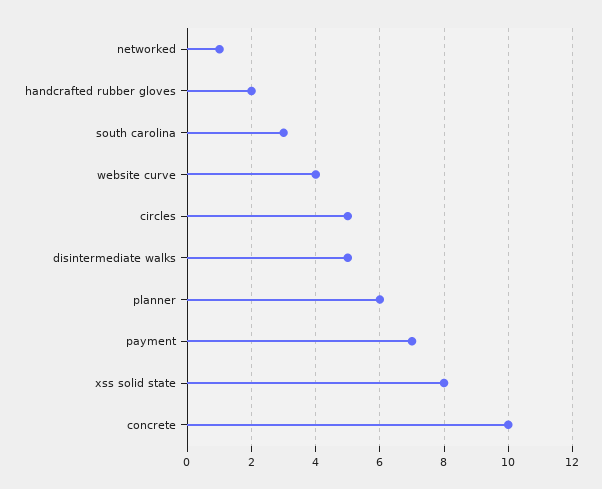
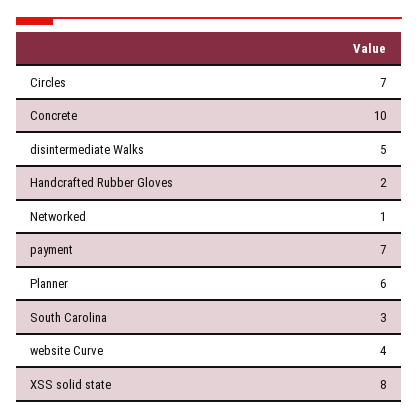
  {
    "networked": 1,
    "handcrafted rubber gloves": 2,
    "south carolina": 3,
    "website curve": 4,
-   "circles": 5,
+   "circles": 7,
    "disintermediate walks": 5,
    "planner": 6,
    "payment": 7,
    "xss solid state": 8,
    "concrete": 10
  }

